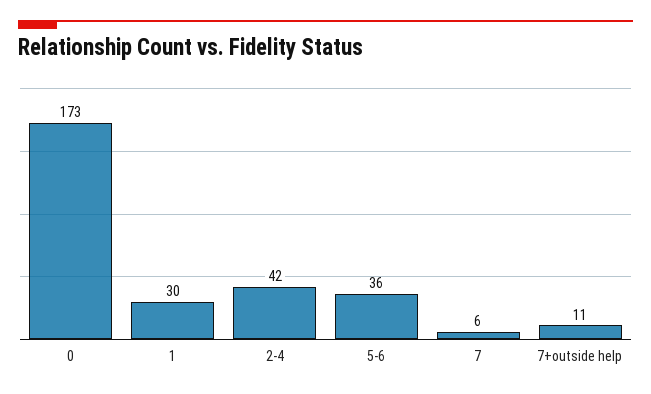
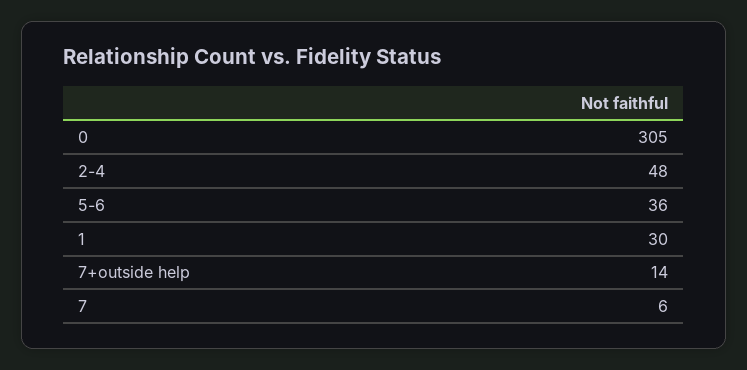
  {
-   "0": 173,
+   "0": 305,
    "1": 30,
-   "2-4": 42,
+   "2-4": 48,
    "5-6": 36,
    "7": 6,
-   "7+outside help": 11
+   "7+outside help": 14
  }

